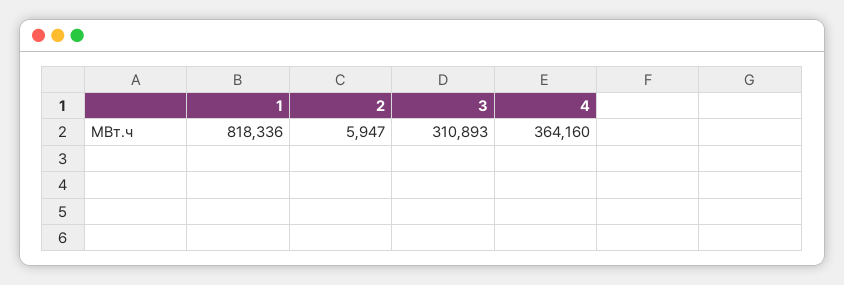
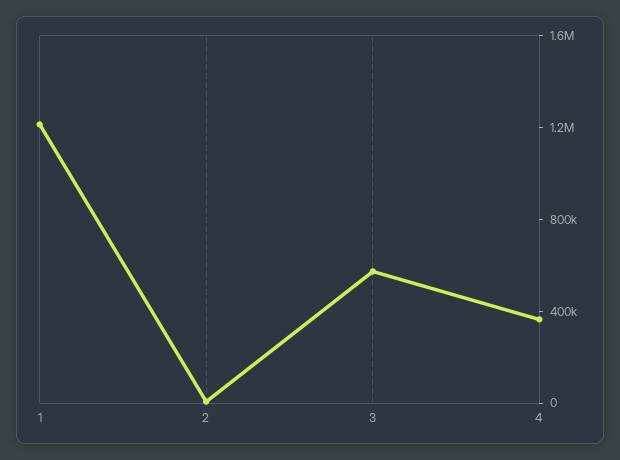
  {
-   "1": 818336,
+   "1": 1200000,
    "2": 5947,
-   "3": 310893,
+   "3": 600000,
    "4": 364160
  }

